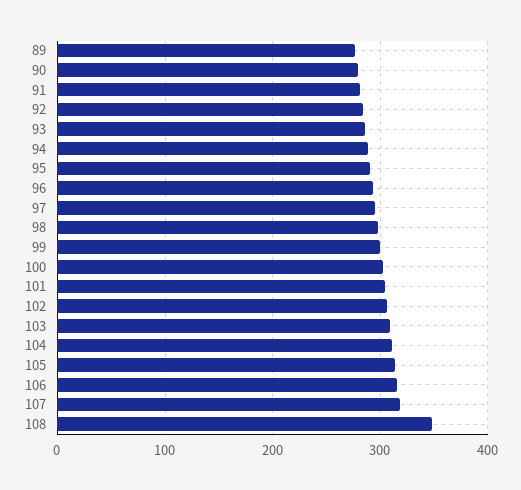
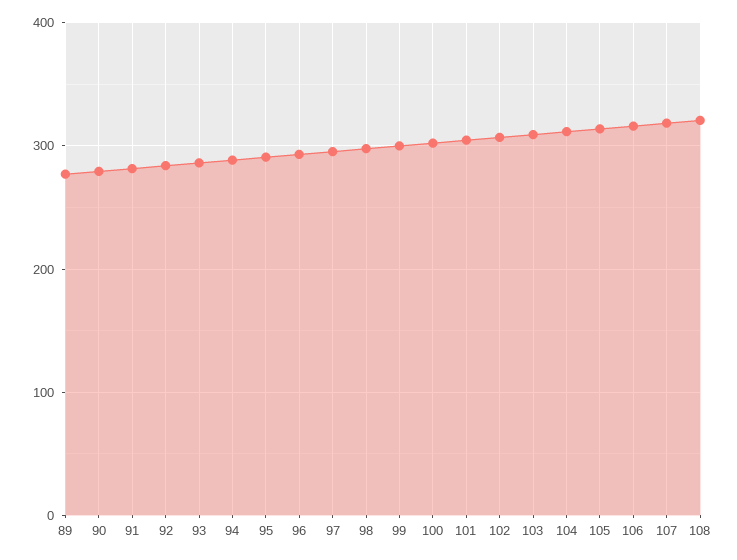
  {
    "89": 280,
    "90": 280,
    "91": 280,
    "92": 280,
    "93": 290,
    "94": 290,
    "95": 290,
    "96": 290,
    "97": 300,
    "98": 300,
    "99": 300,
    "100": 300,
    "101": 300,
    "102": 310,
    "103": 310,
    "104": 310,
    "105": 310,
    "106": 320,
    "107": 320,
-   "108": 350
+   "108": 320
  }

